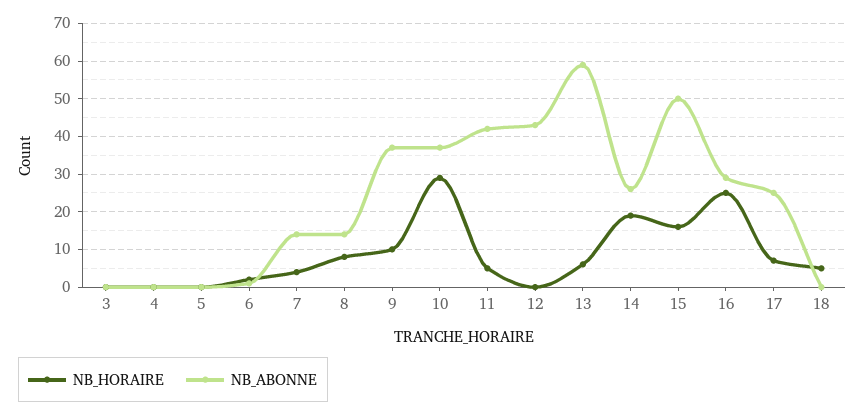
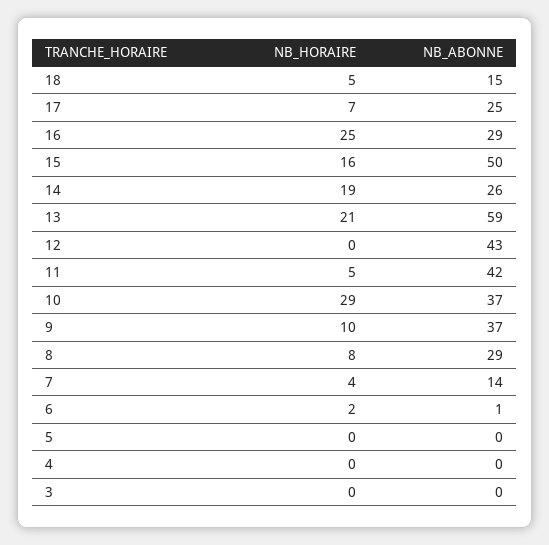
  {
    "NB_HORAIRE": {
      "3": 0,
      "4": 0,
      "5": 0,
      "6": 2,
      "7": 4,
      "8": 8,
      "9": 10,
      "10": 29,
      "11": 5,
      "12": 0,
-     "13": 5,
+     "13": 21,
      "14": 19,
      "15": 16,
      "16": 25,
      "17": 7,
      "18": 5
    },
    "NB_ABONNE": {
      "3": 0,
      "4": 0,
      "5": 0,
      "6": 1,
      "7": 14,
-     "8": 15,
+     "8": 29,
      "9": 37,
      "10": 37,
      "11": 42,
      "12": 43,
      "13": 59,
      "14": 26,
      "15": 50,
      "16": 29,
      "17": 25,
-     "18": 0
+     "18": 15
    }
  }

